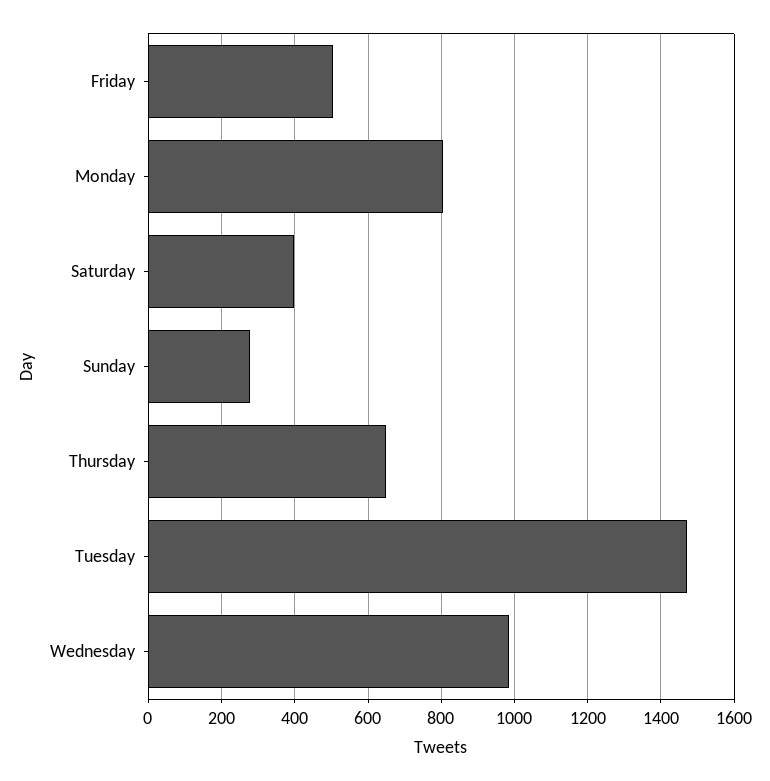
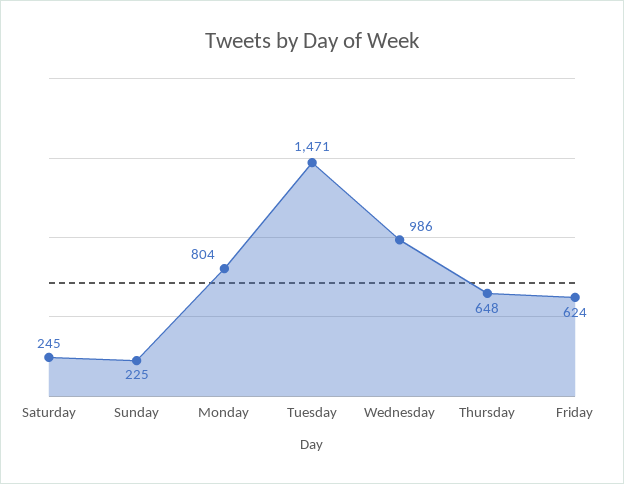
  {
-   "Friday": 500,
+   "Friday": 624,
    "Monday": 804,
-   "Saturday": 400,
+   "Saturday": 245,
-   "Sunday": 280,
+   "Sunday": 225,
    "Thursday": 648,
    "Tuesday": 1471,
    "Wednesday": 986
  }

